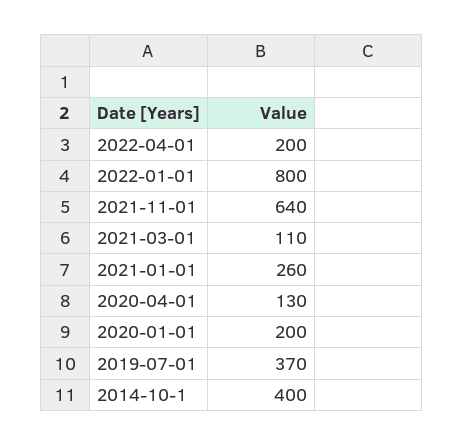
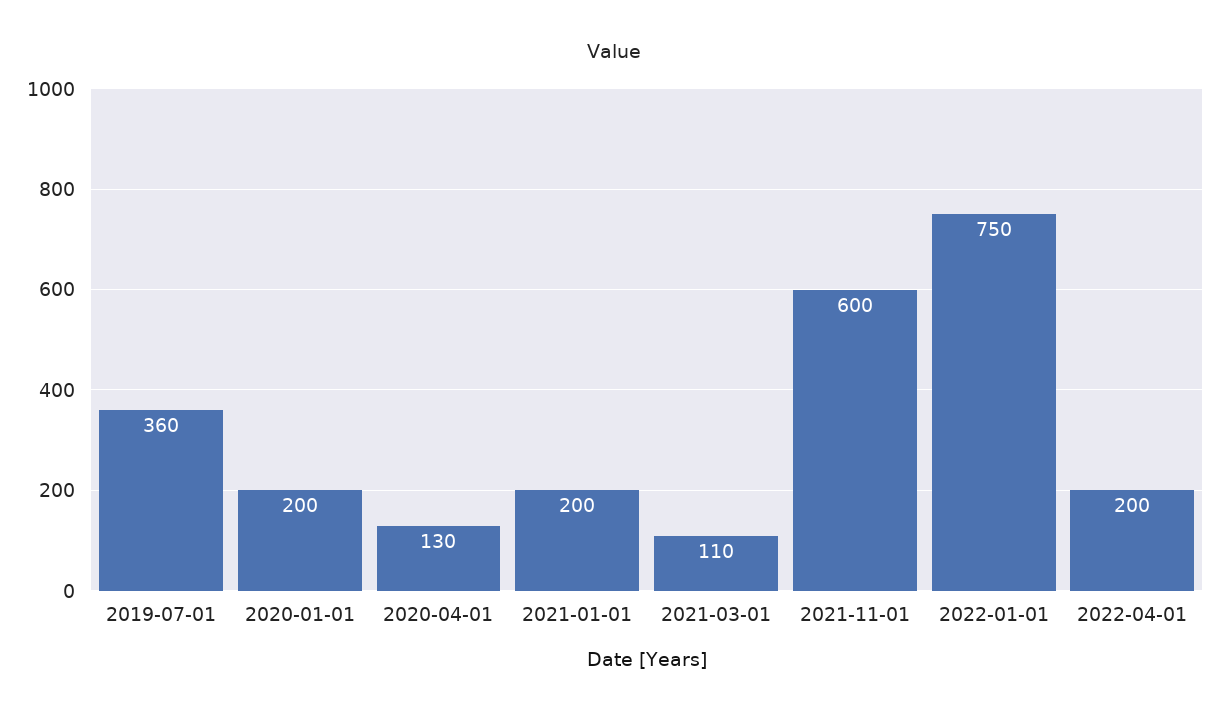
  {
    "2022-04-01": 200,
-   "2022-01-01": 800,
+   "2022-01-01": 750,
-   "2021-11-01": 640,
+   "2021-11-01": 600,
    "2021-03-01": 110,
-   "2021-01-01": 260,
+   "2021-01-01": 200,
    "2020-04-01": 130,
    "2020-01-01": 200,
-   "2019-07-01": 370,
+   "2019-07-01": 360
-   "2014-10-1": 400
  }

